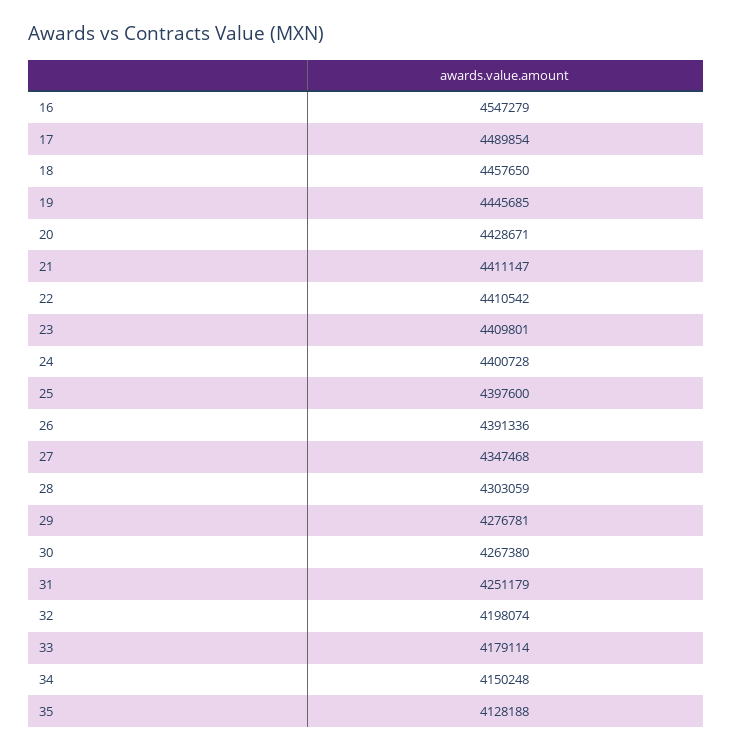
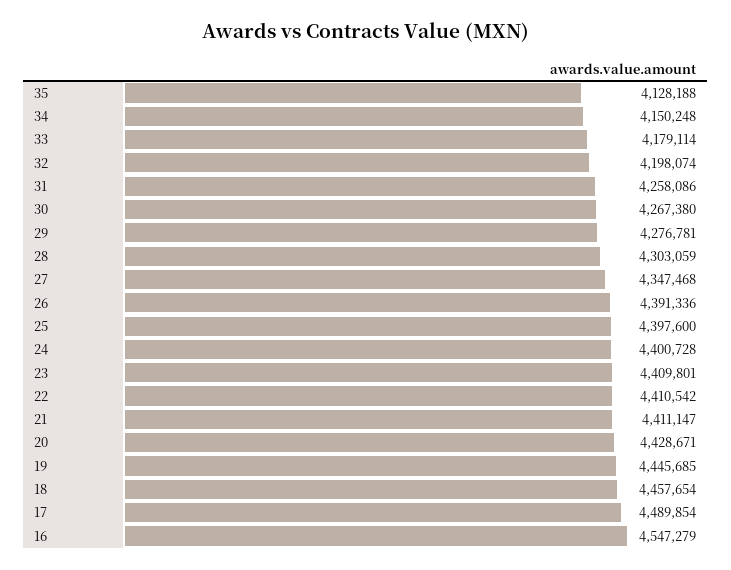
  {
    "16": 4547279,
    "17": 4489854,
-   "18": 4457650,
+   "18": 4457654,
    "19": 4445685,
    "20": 4428671,
    "21": 4411147,
    "22": 4410542,
    "23": 4409801,
    "24": 4400728,
    "25": 4397600,
    "26": 4391336,
    "27": 4347468,
    "28": 4303059,
    "29": 4276781,
    "30": 4267380,
-   "31": 4251179,
+   "31": 4258086,
    "32": 4198074,
    "33": 4179114,
    "34": 4150248,
    "35": 4128188
  }

